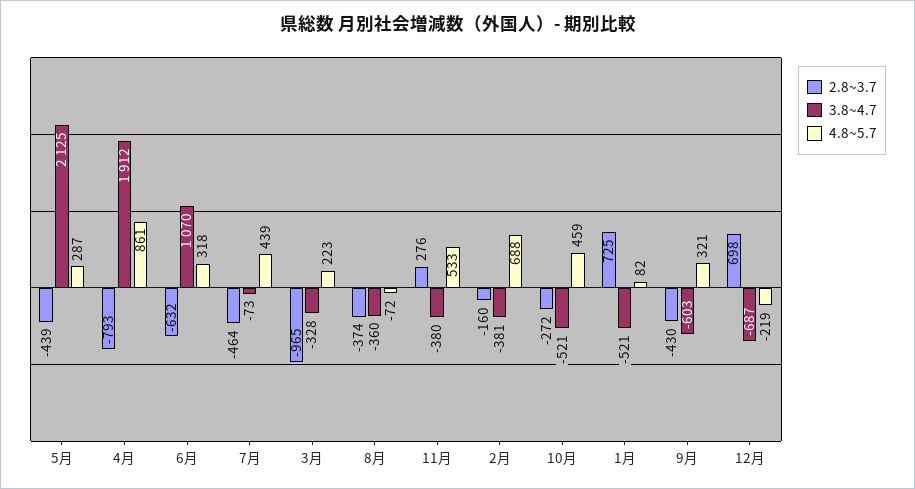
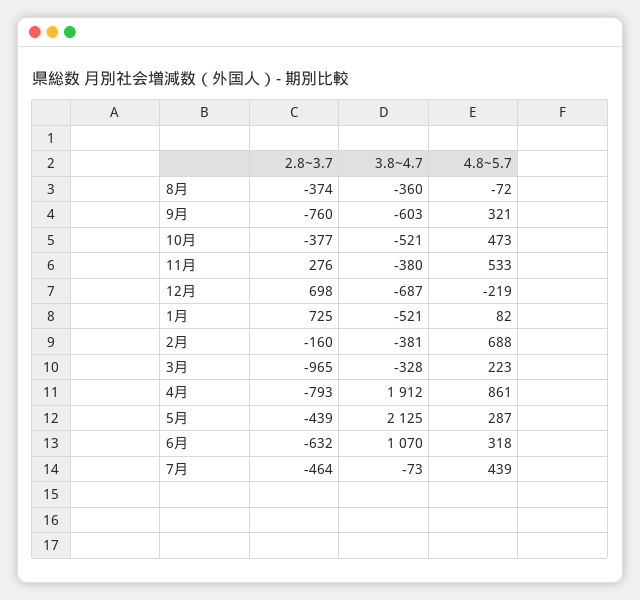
  {
    "2.8~3.7": {
      "5月": -439,
      "4月": -793,
      "6月": -632,
      "7月": -464,
      "3月": -965,
      "8月": -374,
      "11月": 276,
      "2月": -160,
-     "10月": -272,
+     "10月": -377,
      "1月": 725,
-     "9月": -430,
+     "9月": -760,
      "12月": 698
    },
    "3.8~4.7": {
      "5月": 2125,
      "4月": 1912,
      "6月": 1070,
      "7月": -73,
      "3月": -328,
      "8月": -360,
      "11月": -380,
      "2月": -381,
      "10月": -521,
      "1月": -521,
      "9月": -603,
      "12月": -687
    },
    "4.8~5.7": {
      "5月": 287,
      "4月": 861,
      "6月": 318,
      "7月": 439,
      "3月": 223,
      "8月": -72,
      "11月": 533,
      "2月": 688,
-     "10月": 459,
+     "10月": 473,
      "1月": 82,
      "9月": 321,
      "12月": -219
    }
  }

